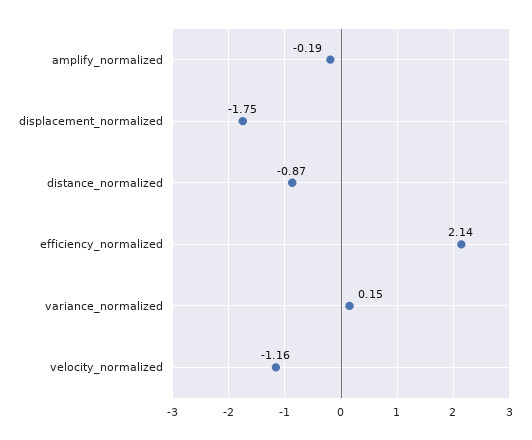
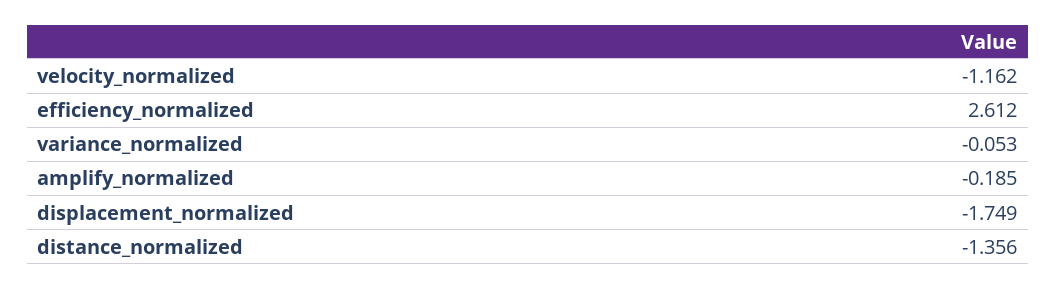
  {
    "amplify_normalized": -0.185,
    "displacement_normalized": -1.749,
-   "distance_normalized": -0.87,
+   "distance_normalized": -1.356,
-   "efficiency_normalized": 2.14,
+   "efficiency_normalized": 2.612,
-   "variance_normalized": 0.15,
+   "variance_normalized": -0.053,
    "velocity_normalized": -1.162
  }

